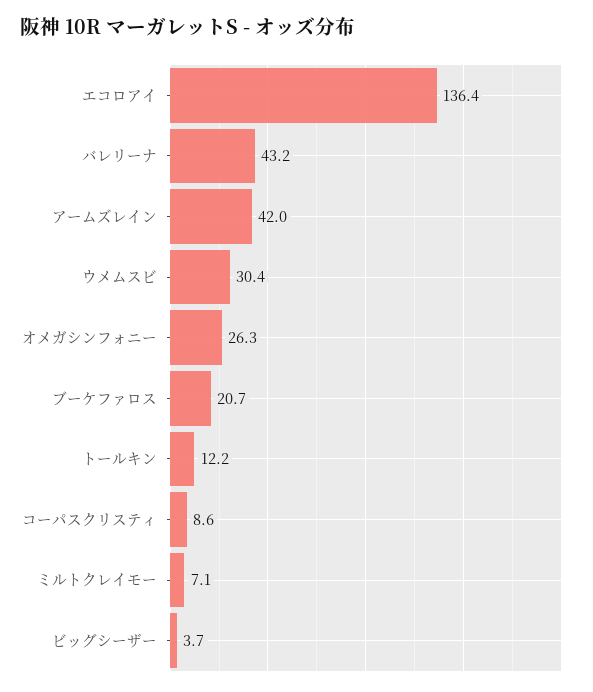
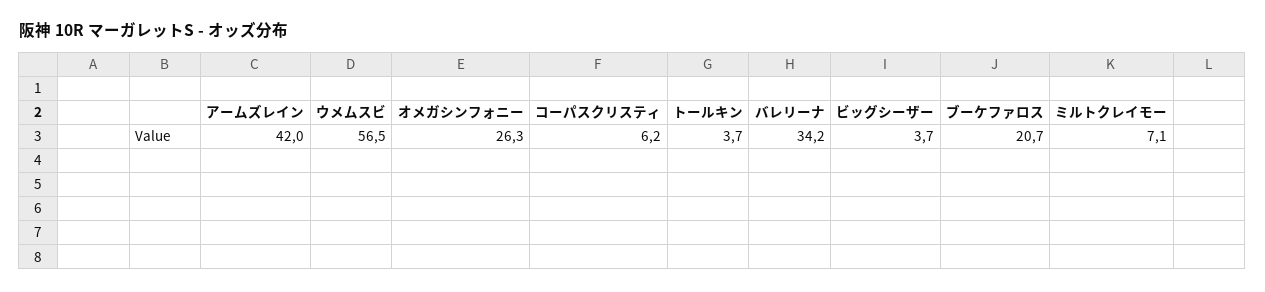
  {
-   "エコロアイ": 136.4,
-   "バレリーナ": 43.2,
+   "バレリーナ": 34.2,
    "アームズレイン": 42,
-   "ウメムスビ": 30.4,
+   "ウメムスビ": 56.5,
    "オメガシンフォニー": 26.3,
    "ブーケファロス": 20.7,
-   "トールキン": 12.2,
+   "トールキン": 3.7,
-   "コーパスクリスティ": 8.6,
+   "コーパスクリスティ": 6.2,
    "ミルトクレイモー": 7.1,
    "ビッグシーザー": 3.7
  }

